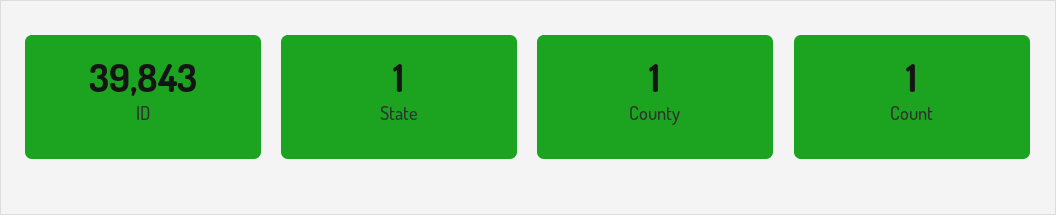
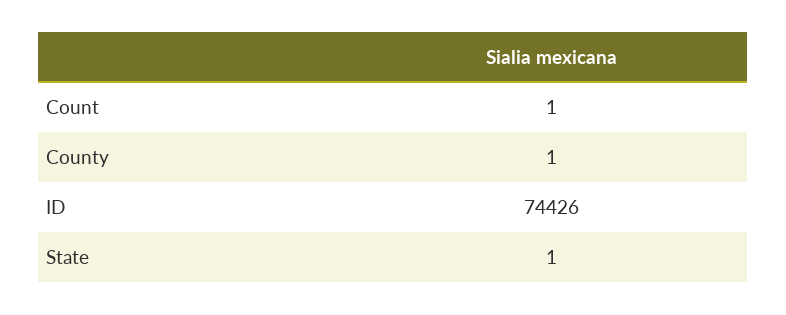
  {
-   "ID": 39843,
+   "ID": 74426,
    "State": 1,
    "County": 1,
    "Count": 1
  }

